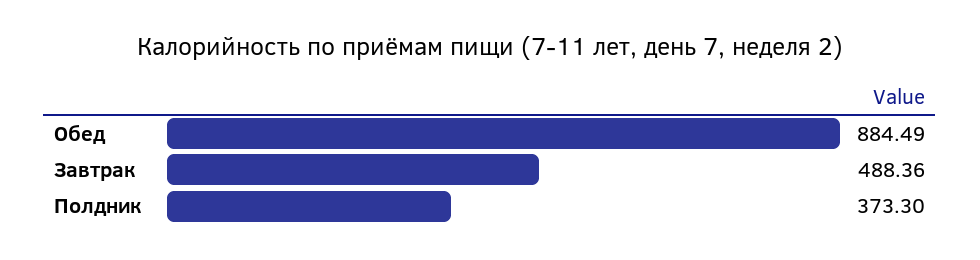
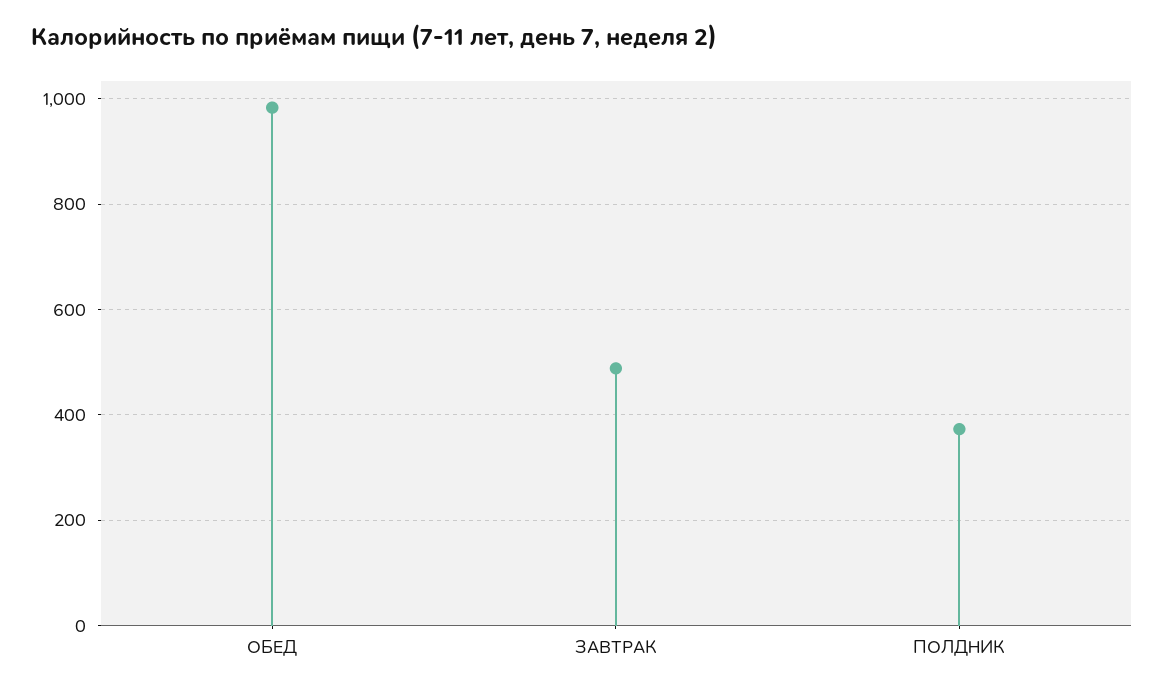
  {
-   "Обед": 884.49,
+   "Обед": 980,
    "Завтрак": 488.36,
    "Полдник": 373.3
  }

